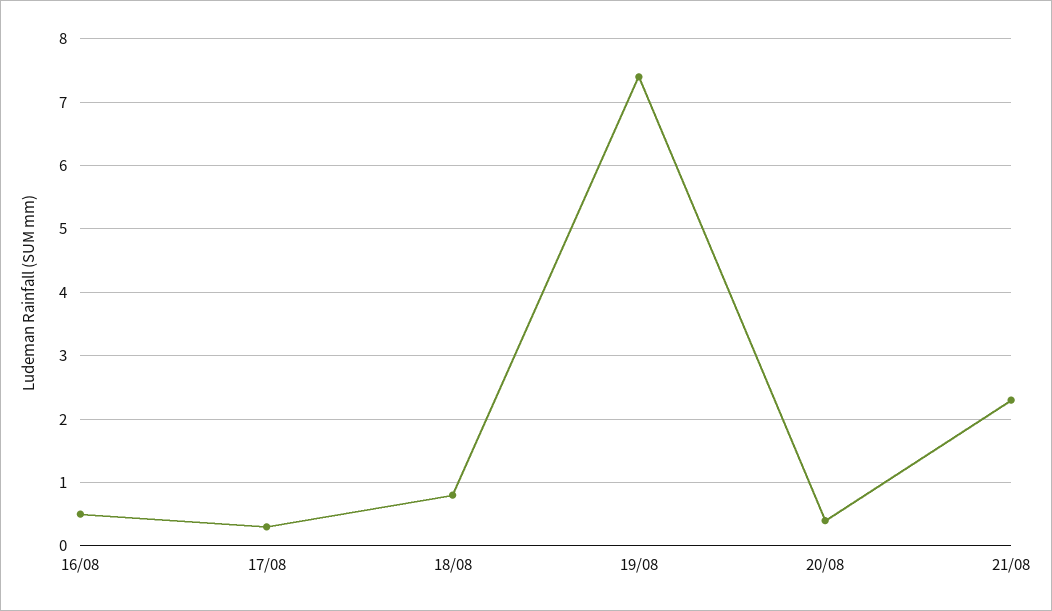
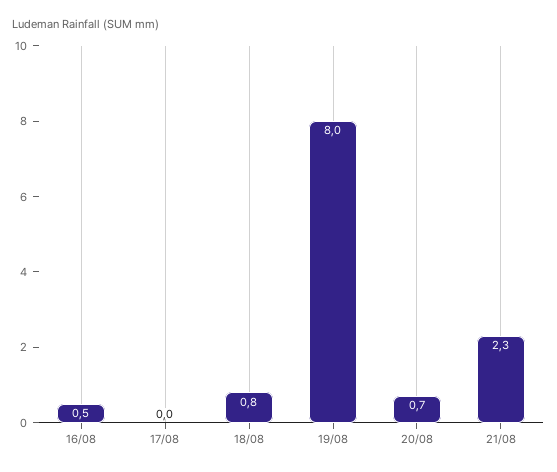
  {
    "16/08": 0.5,
-   "17/08": 0.3,
+   "17/08": 0,
    "18/08": 0.8,
-   "19/08": 7.4,
+   "19/08": 8,
-   "20/08": 0.4,
+   "20/08": 0.7,
    "21/08": 2.3
  }

